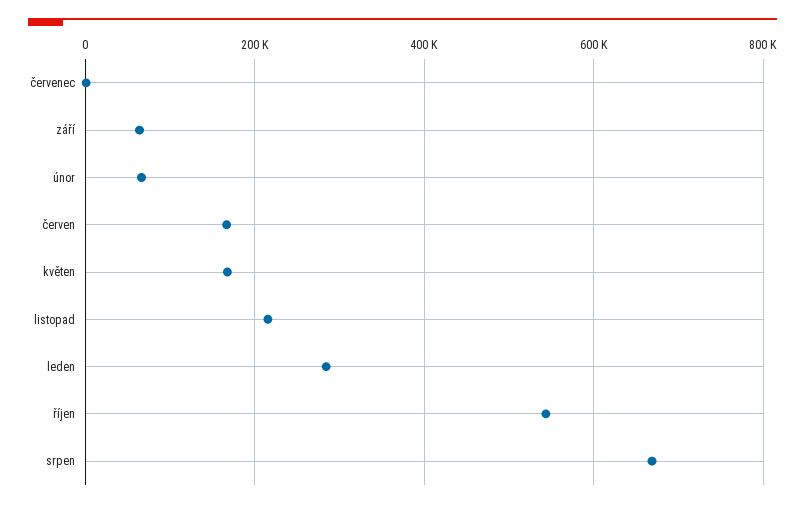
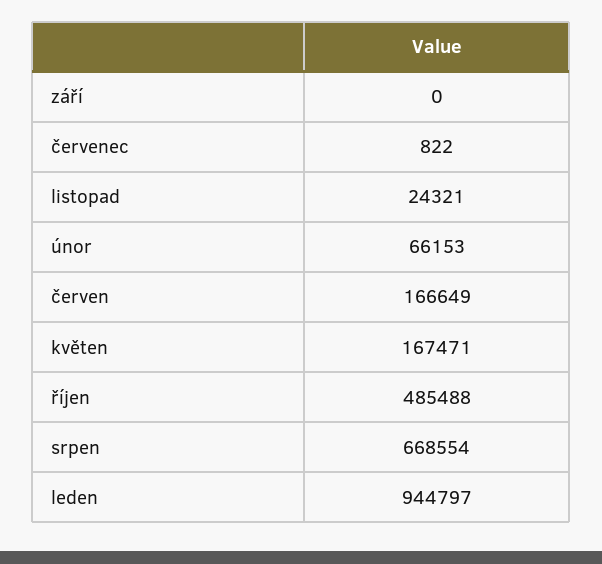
  {
    "červenec": 822,
-   "září": 60000,
+   "září": 0,
    "únor": 66153,
    "červen": 166649,
    "květen": 167471,
-   "listopad": 220000,
+   "listopad": 24321,
-   "leden": 280000,
+   "leden": 944797,
-   "říjen": 540000,
+   "říjen": 485488,
    "srpen": 668554
  }

